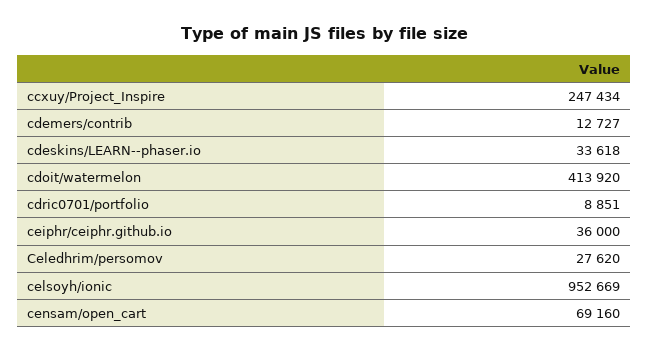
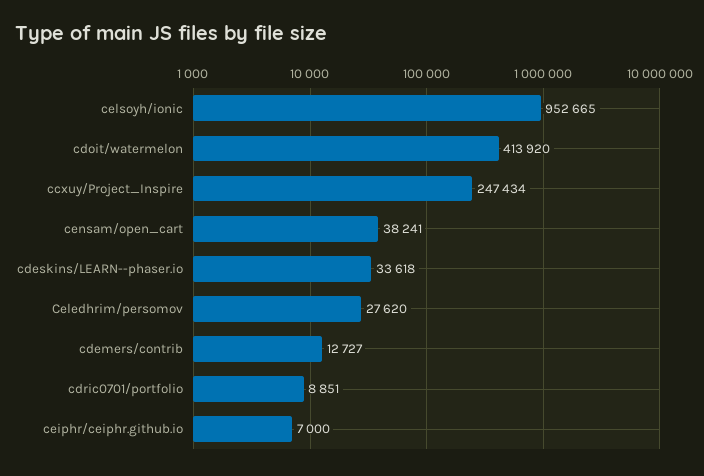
  {
    "ccxuy/Project_Inspire": 247434,
    "cdemers/contrib": 12727,
    "cdeskins/LEARN--phaser.io": 33618,
    "cdoit/watermelon": 413920,
    "cdric0701/portfolio": 8851,
-   "ceiphr/ceiphr.github.io": 36000,
+   "ceiphr/ceiphr.github.io": 7000,
    "Celedhrim/persomov": 27620,
-   "celsoyh/ionic": 952669,
+   "celsoyh/ionic": 952665,
-   "censam/open_cart": 69160
+   "censam/open_cart": 38241
  }

